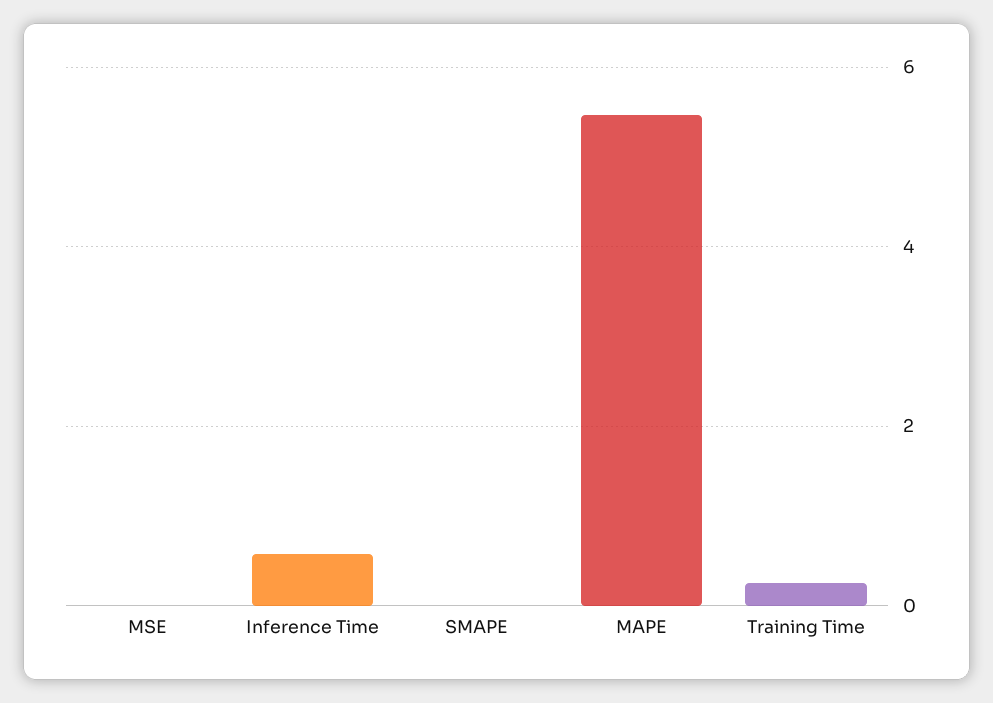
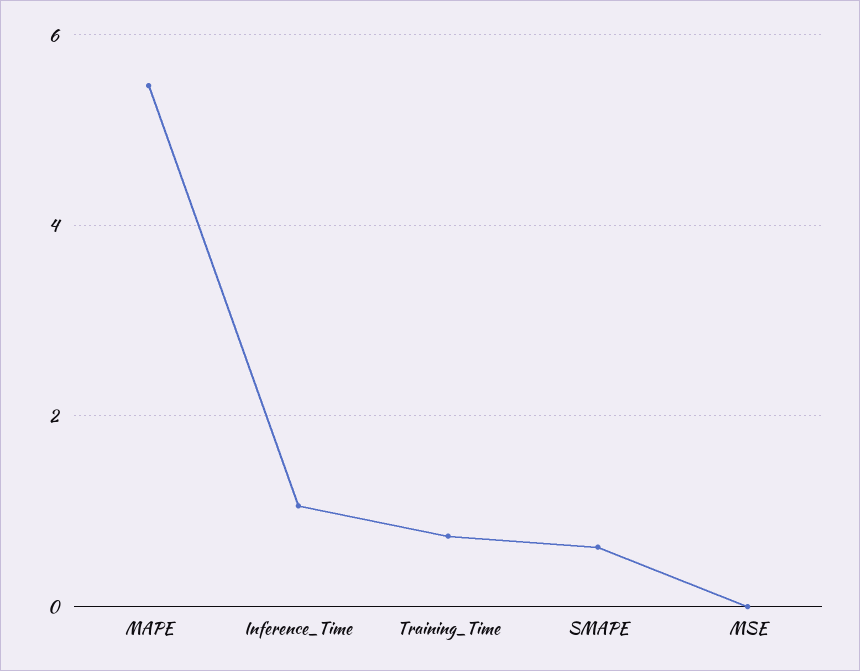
  {
    "MSE": 0,
-   "Inference Time": 0.6,
+   "Inference Time": 1,
-   "SMAPE": 0,
+   "SMAPE": 0.6,
    "MAPE": 5.4,
-   "Training Time": 0.2
+   "Training Time": 0.8
  }

